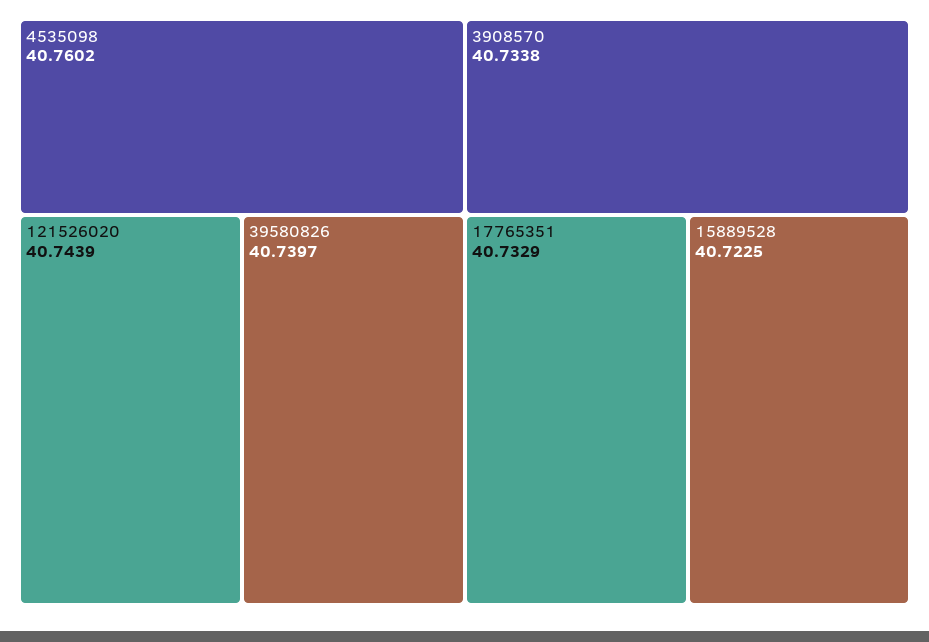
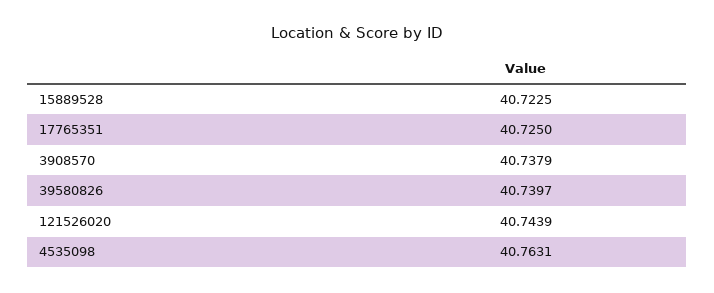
  {
-   "4535098": 40.7602,
+   "4535098": 40.7631,
    "121526020": 40.7439,
    "39580826": 40.7397,
-   "3908570": 40.7338,
+   "3908570": 40.7379,
-   "17765351": 40.7329,
+   "17765351": 40.725,
    "15889528": 40.7225
  }

